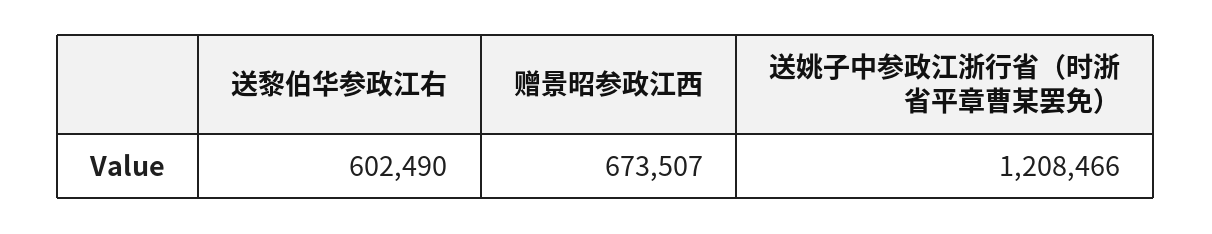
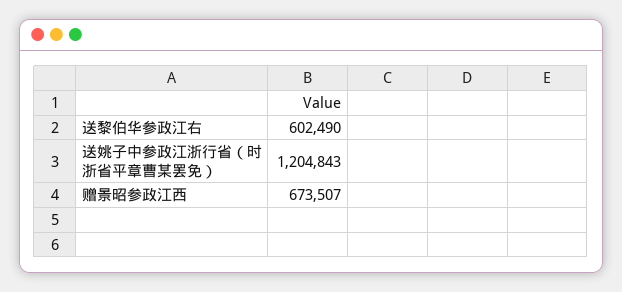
  {
    "送黎伯华参政江右": 602490,
    "赠景昭参政江西": 673507,
-   "送姚子中参政江浙行省（时浙省平章曹某罢免）": 1208466
+   "送姚子中参政江浙行省（时浙省平章曹某罢免）": 1204843
  }

